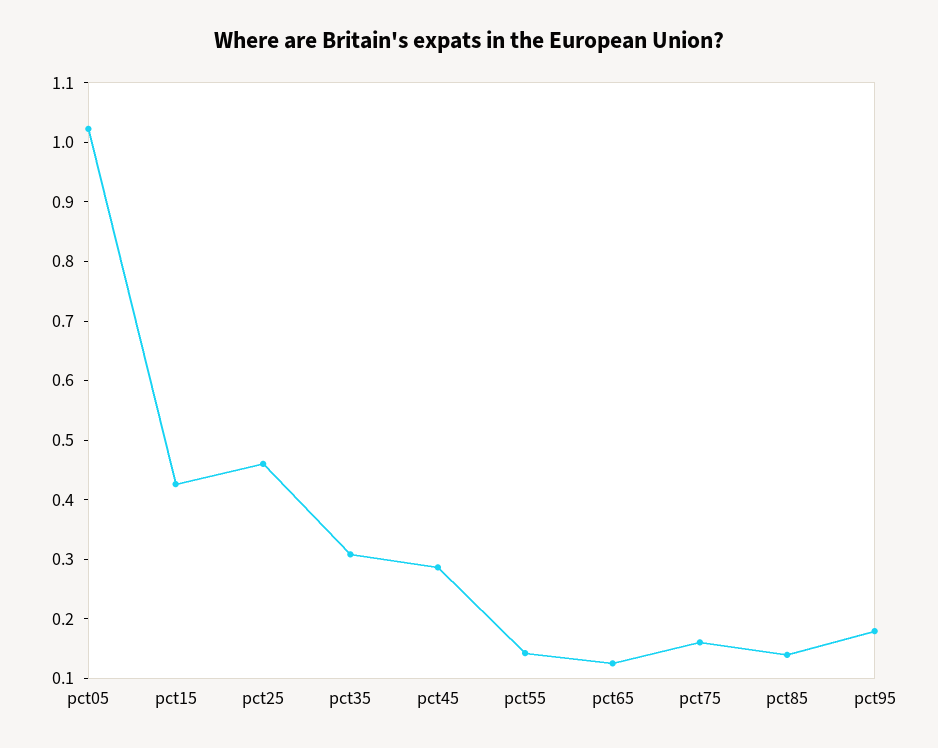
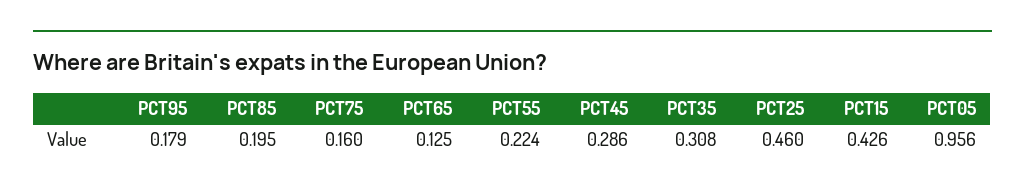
  {
-   "pct05": 1.02,
+   "pct05": 0.956,
    "pct15": 0.426,
    "pct25": 0.46,
    "pct35": 0.308,
    "pct45": 0.286,
-   "pct55": 0.14,
+   "pct55": 0.224,
    "pct65": 0.125,
    "pct75": 0.16,
-   "pct85": 0.14,
+   "pct85": 0.195,
    "pct95": 0.179
  }

